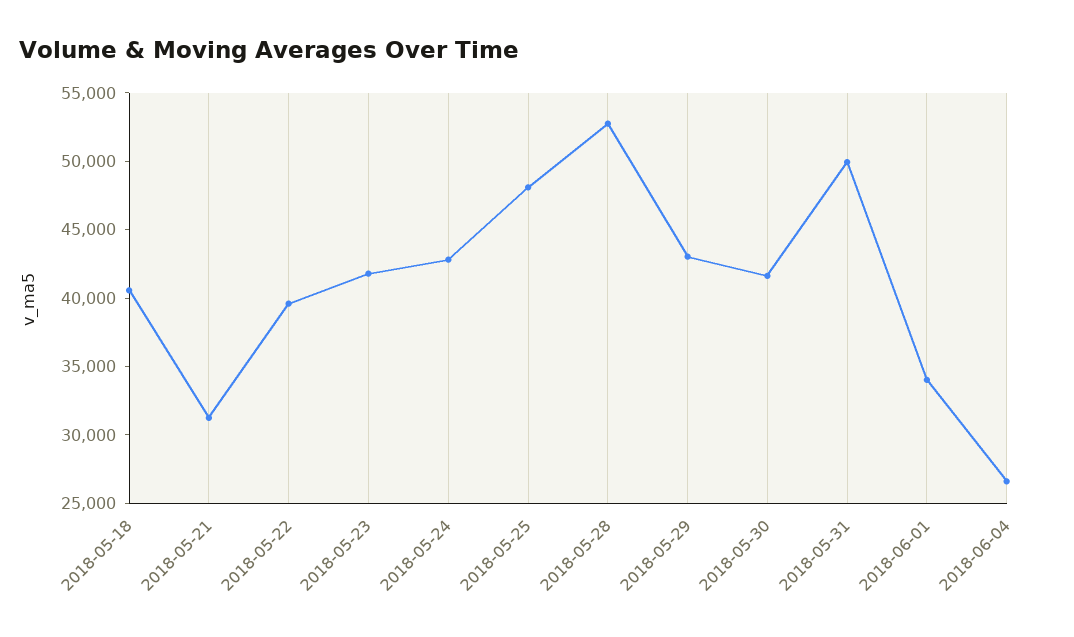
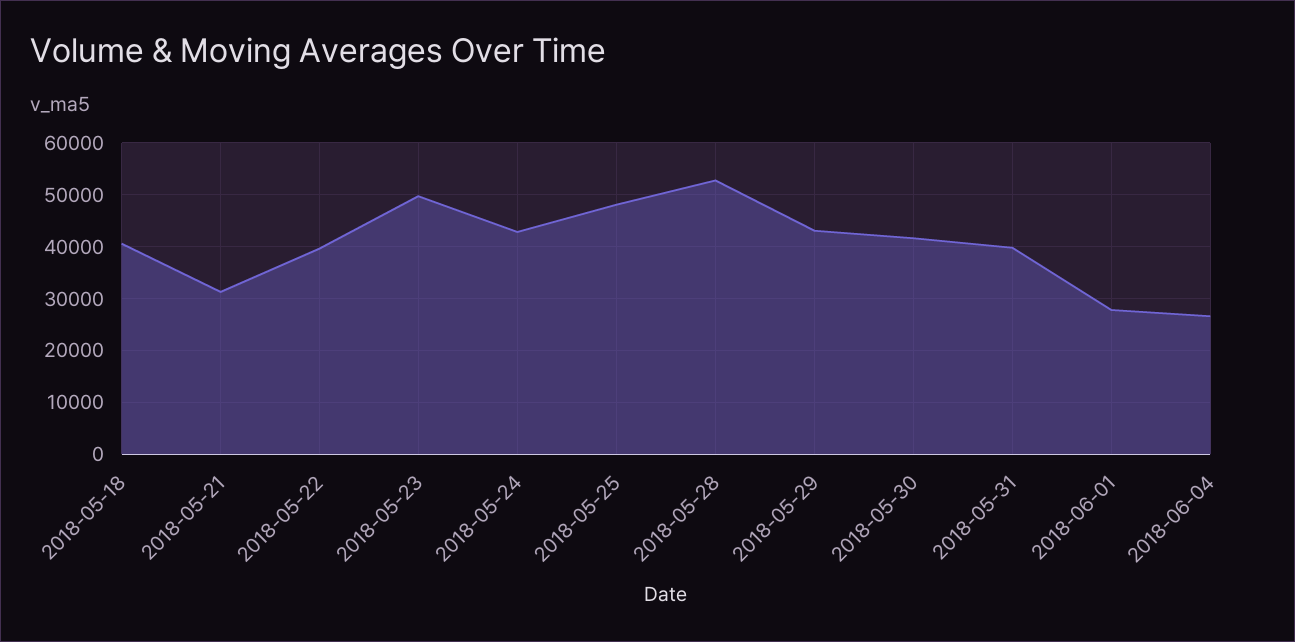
  {
    "2018-05-18": 41000,
    "2018-05-21": 31000,
    "2018-05-22": 40000,
-   "2018-05-23": 42000,
+   "2018-05-23": 50000,
    "2018-05-24": 43000,
    "2018-05-25": 48000,
    "2018-05-28": 53000,
    "2018-05-29": 43000,
    "2018-05-30": 42000,
-   "2018-05-31": 50000,
+   "2018-05-31": 40000,
-   "2018-06-01": 34000,
+   "2018-06-01": 28000,
    "2018-06-04": 27000
  }

